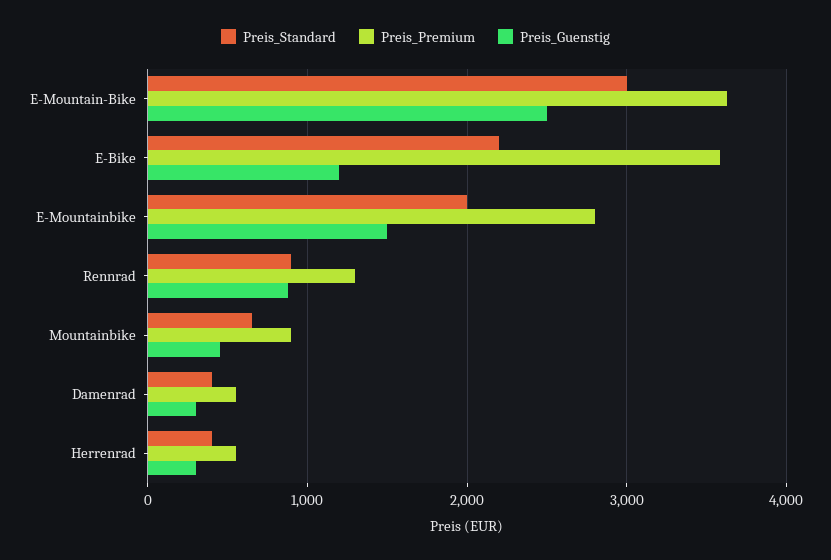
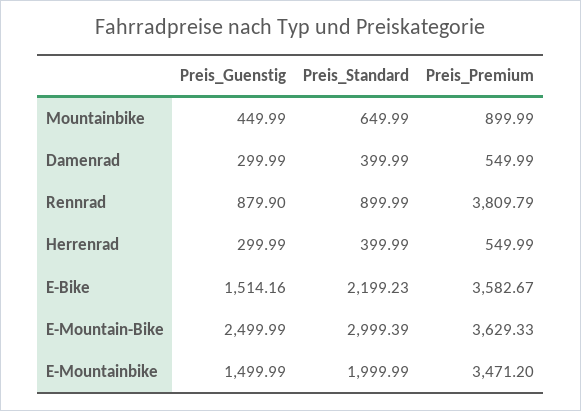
  {
    "Preis_Standard": {
      "E-Mountain-Bike": 2999.39,
      "E-Bike": 2199.23,
      "E-Mountainbike": 1999.99,
      "Rennrad": 899.99,
      "Mountainbike": 649.99,
      "Damenrad": 399.99,
      "Herrenrad": 399.99
    },
    "Preis_Premium": {
      "E-Mountain-Bike": 3629.33,
      "E-Bike": 3582.67,
-     "E-Mountainbike": 2800,
+     "E-Mountainbike": 3471.2,
-     "Rennrad": 1300,
+     "Rennrad": 3809.79,
      "Mountainbike": 899.99,
      "Damenrad": 549.99,
      "Herrenrad": 549.99
    },
    "Preis_Guenstig": {
      "E-Mountain-Bike": 2499.99,
-     "E-Bike": 1200,
+     "E-Bike": 1514.16,
      "E-Mountainbike": 1499.99,
      "Rennrad": 879.9,
      "Mountainbike": 449.99,
      "Damenrad": 299.99,
      "Herrenrad": 299.99
    }
  }

